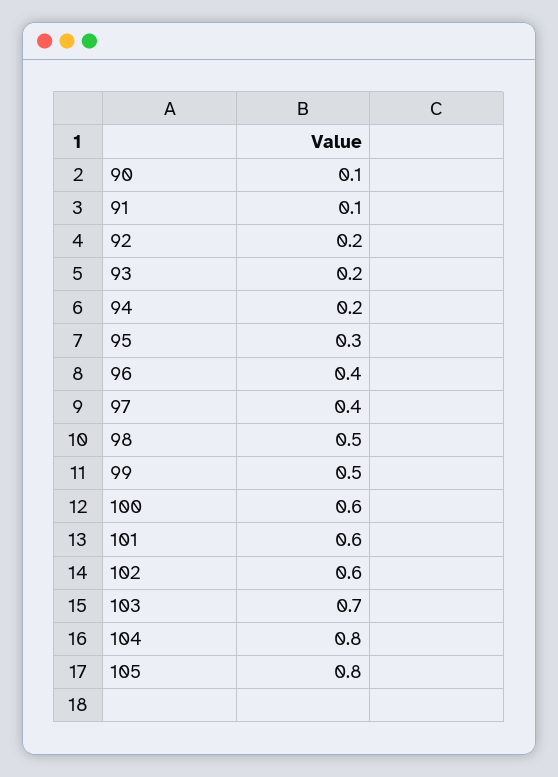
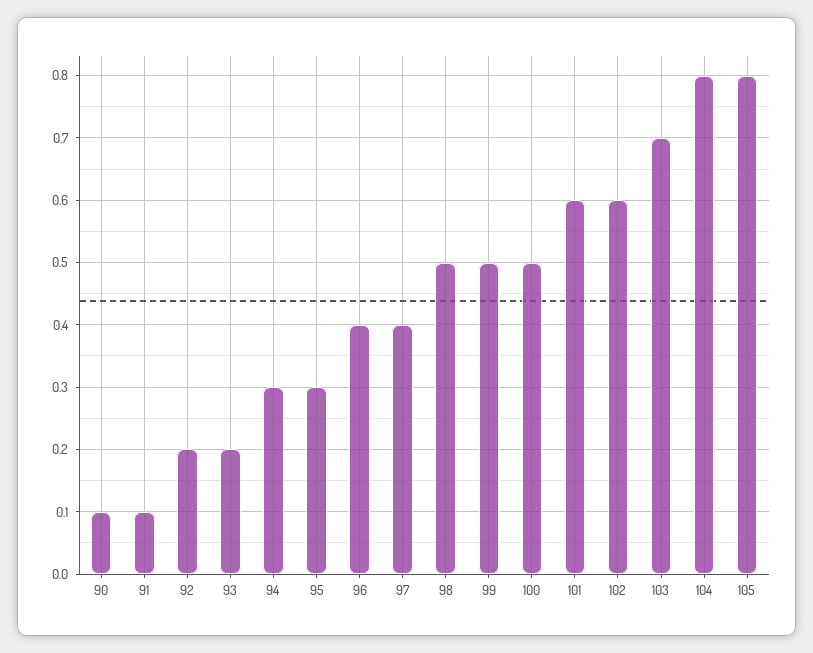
  {
    "90": 0.1,
    "91": 0.1,
    "92": 0.2,
    "93": 0.2,
-   "94": 0.2,
+   "94": 0.3,
    "95": 0.3,
    "96": 0.4,
    "97": 0.4,
    "98": 0.5,
    "99": 0.5,
-   "100": 0.6,
+   "100": 0.5,
    "101": 0.6,
    "102": 0.6,
    "103": 0.7,
    "104": 0.8,
    "105": 0.8
  }

